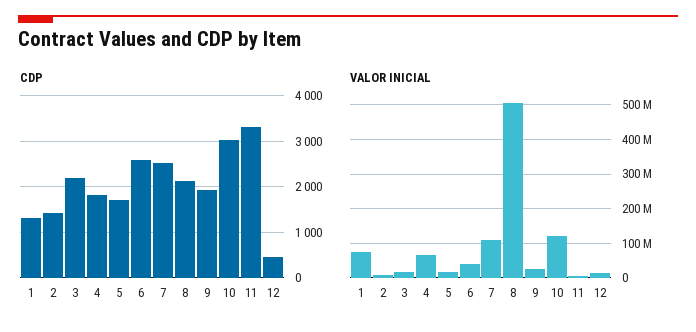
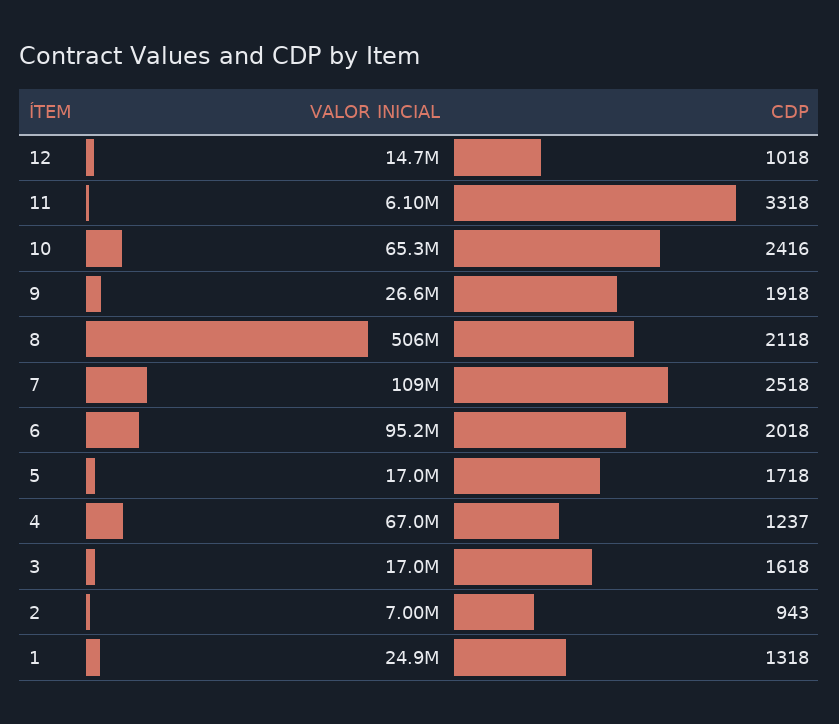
  {
    "CDP": {
      "1": 1318,
-     "2": 1400,
+     "2": 943,
-     "3": 2200,
+     "3": 1618,
-     "4": 1800,
+     "4": 1237,
      "5": 1718,
-     "6": 2600,
+     "6": 2018,
      "7": 2518,
      "8": 2118,
      "9": 1918,
-     "10": 3000,
+     "10": 2416,
      "11": 3318,
-     "12": 400
+     "12": 1018
    },
    "VALOR INICIAL": {
-     "1": 80000000,
+     "1": 24900000,
      "2": 7000000,
      "3": 17000000,
      "4": 67000000,
      "5": 17000000,
-     "6": 40000000,
+     "6": 95200000,
      "7": 109000000,
      "8": 506000000,
      "9": 26600000,
-     "10": 120000000,
+     "10": 65300000,
      "11": 6100000,
      "12": 14700000
    }
  }

